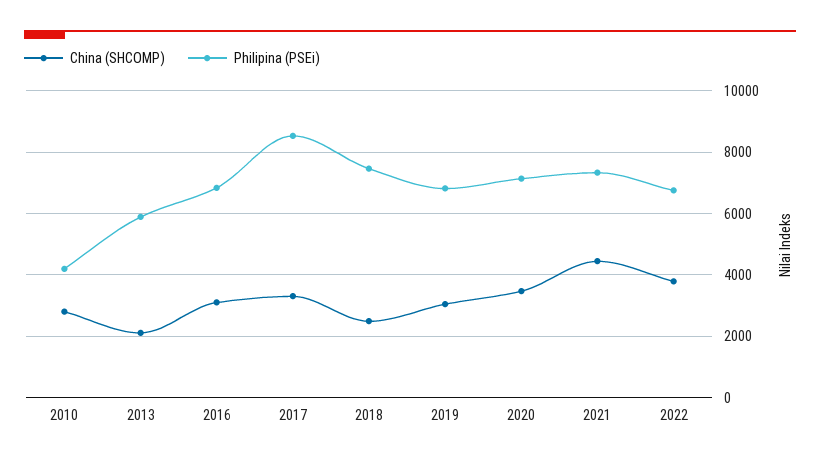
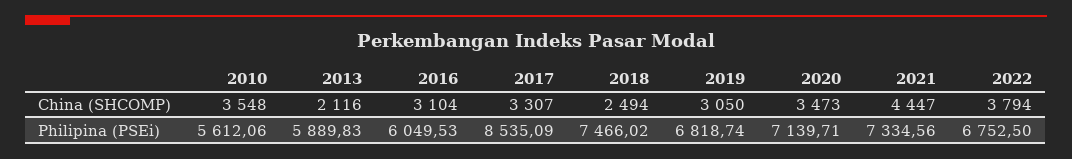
  {
    "China (SHCOMP)": {
-     "2010": 2800,
+     "2010": 3548,
      "2013": 2116,
      "2016": 3104,
      "2017": 3307,
      "2018": 2494,
      "2019": 3050,
      "2020": 3473,
      "2021": 4447,
      "2022": 3794
    },
    "Philipina (PSEi)": {
-     "2010": 4200,
+     "2010": 5612.06,
      "2013": 5889.83,
-     "2016": 6800,
+     "2016": 6049.53,
      "2017": 8535.09,
      "2018": 7466.02,
      "2019": 6818.74,
      "2020": 7139.71,
      "2021": 7334.56,
      "2022": 6752.5
    }
  }

